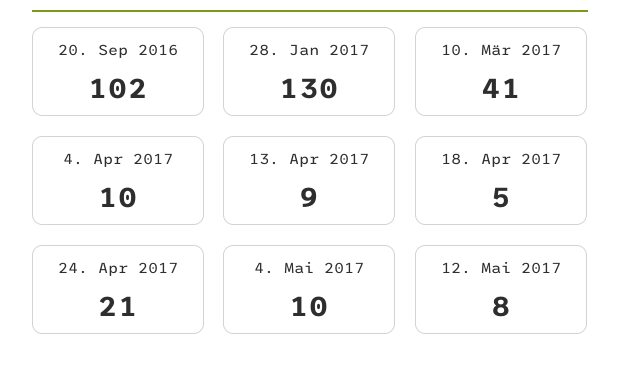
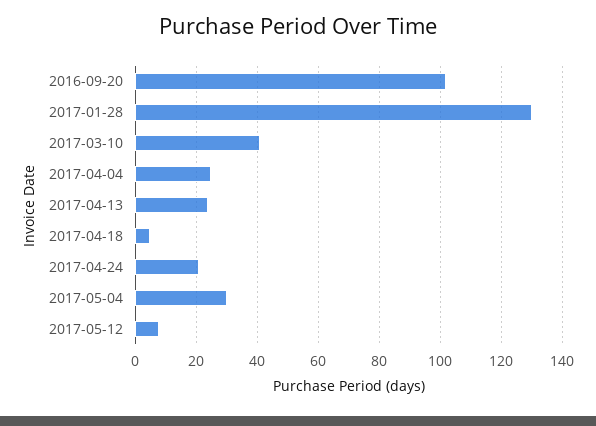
  {
    "20. Sep 2016": 102,
    "28. Jan 2017": 130,
    "10. Mär 2017": 41,
-   "4. Apr 2017": 10,
+   "4. Apr 2017": 25,
-   "13. Apr 2017": 9,
+   "13. Apr 2017": 25,
    "18. Apr 2017": 5,
    "24. Apr 2017": 21,
-   "4. Mai 2017": 10,
+   "4. Mai 2017": 30,
    "12. Mai 2017": 8
  }

